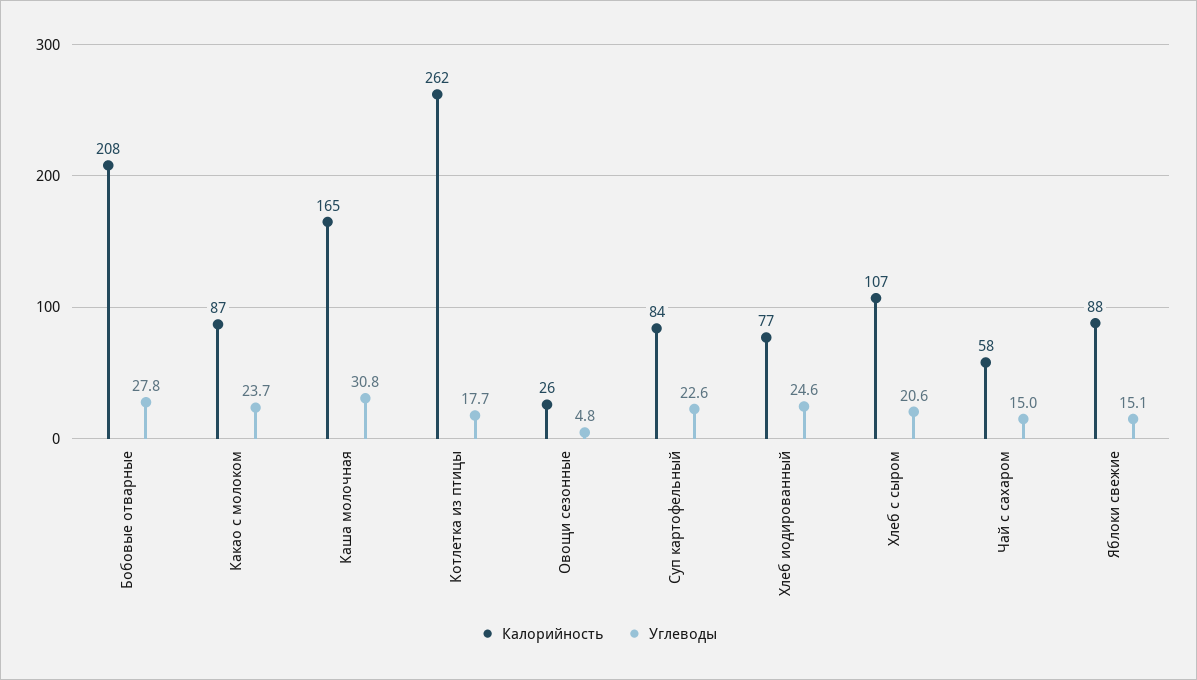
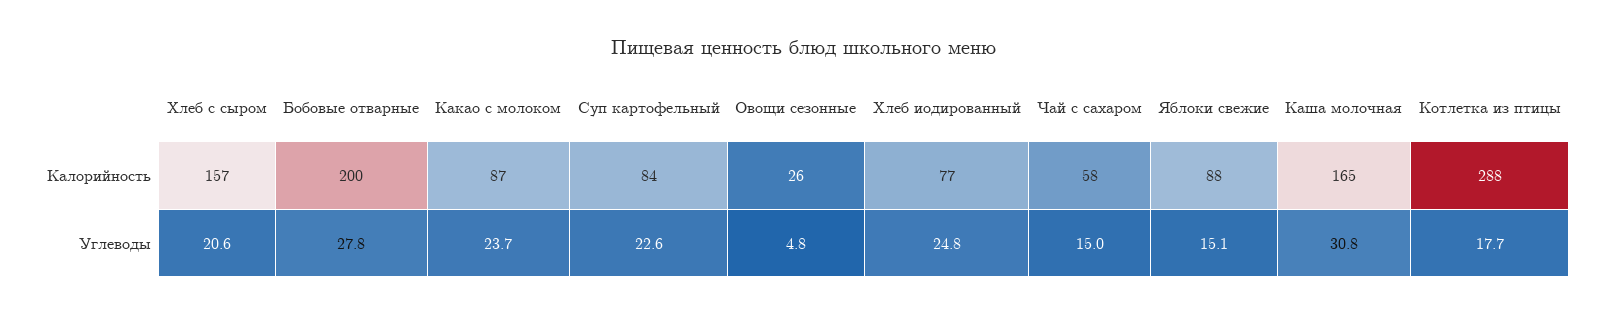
  {
    "Калорийность": {
-     "Бобовые отварные": 208,
+     "Бобовые отварные": 200,
      "Какао с молоком": 87,
      "Каша молочная": 165,
-     "Котлетка из птицы": 262,
+     "Котлетка из птицы": 288,
      "Овощи сезонные": 26,
      "Суп картофельный": 84,
      "Хлеб иодированный": 77,
-     "Хлеб с сыром": 107,
+     "Хлеб с сыром": 157,
      "Чай с сахаром": 58,
      "Яблоки свежие": 88
    },
    "Углеводы": {
      "Бобовые отварные": 27.8,
      "Какао с молоком": 23.7,
      "Каша молочная": 30.8,
      "Котлетка из птицы": 17.7,
      "Овощи сезонные": 4.8,
      "Суп картофельный": 22.6,
-     "Хлеб иодированный": 24.6,
+     "Хлеб иодированный": 24.8,
      "Хлеб с сыром": 20.6,
      "Чай с сахаром": 15,
      "Яблоки свежие": 15.1
    }
  }

